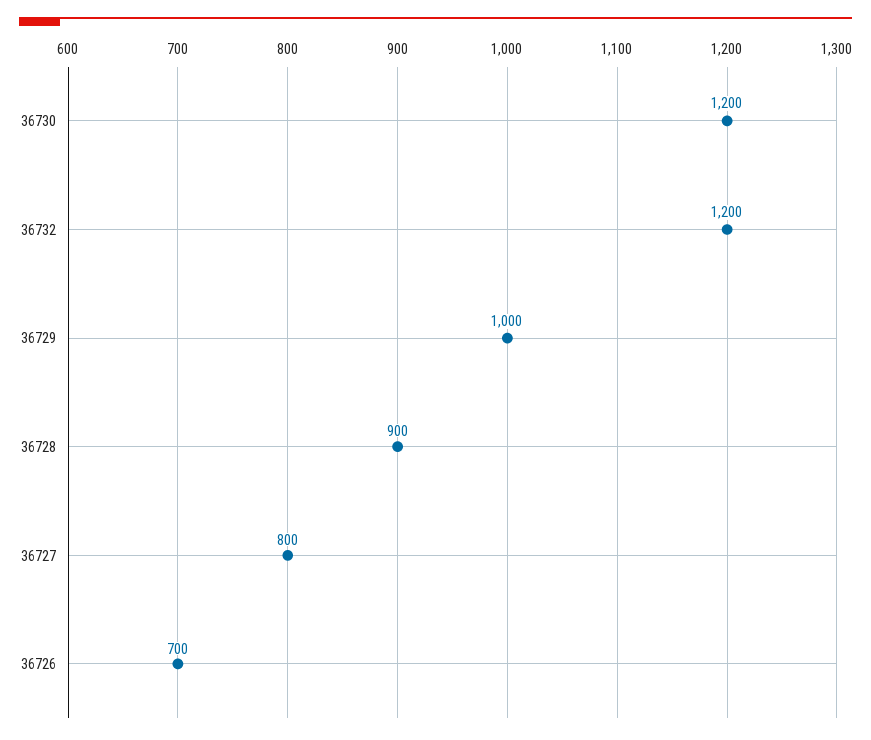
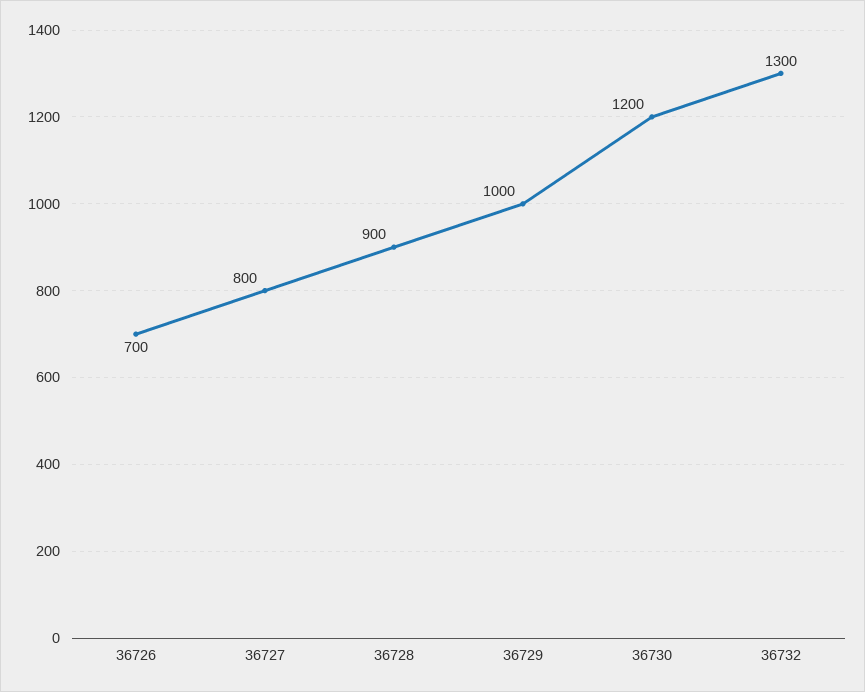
  {
    "36730": 1200,
-   "36732": 1200,
+   "36732": 1300,
    "36729": 1000,
    "36728": 900,
    "36727": 800,
    "36726": 700
  }

